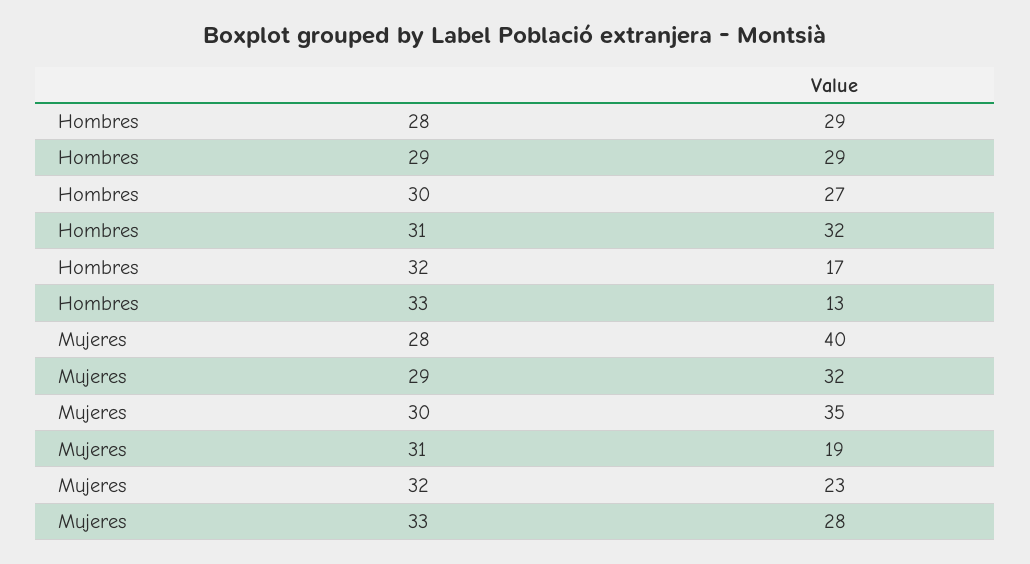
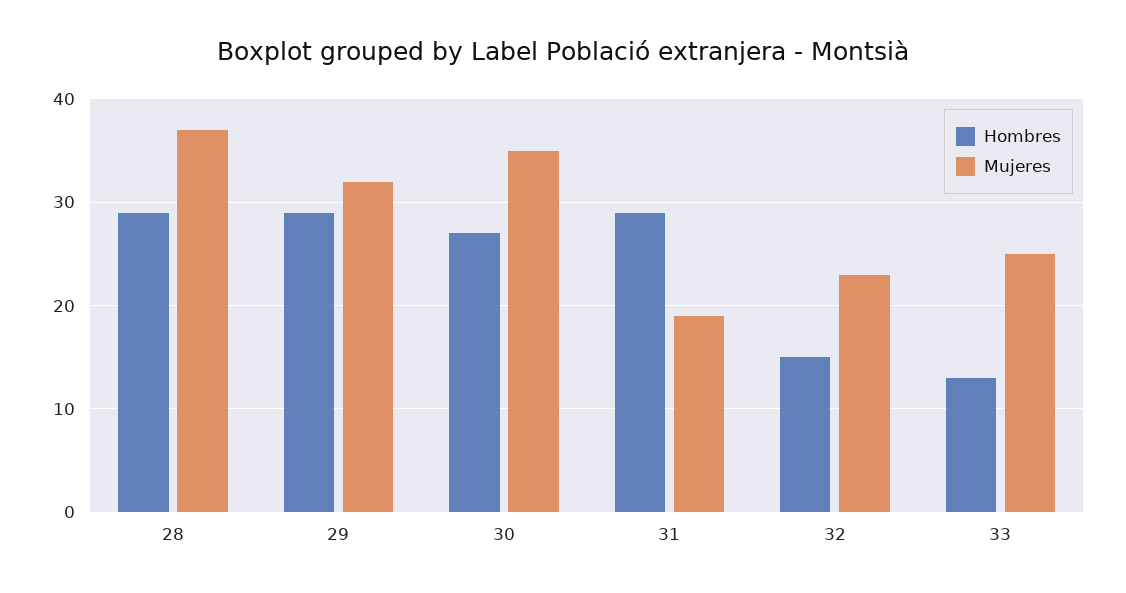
  {
    "Hombres": {
      "28": 29,
      "29": 29,
      "30": 27,
-     "31": 32,
+     "31": 29,
-     "32": 17,
+     "32": 15,
      "33": 13
    },
    "Mujeres": {
-     "28": 40,
+     "28": 37,
      "29": 32,
      "30": 35,
      "31": 19,
      "32": 23,
-     "33": 28
+     "33": 25
    }
  }

